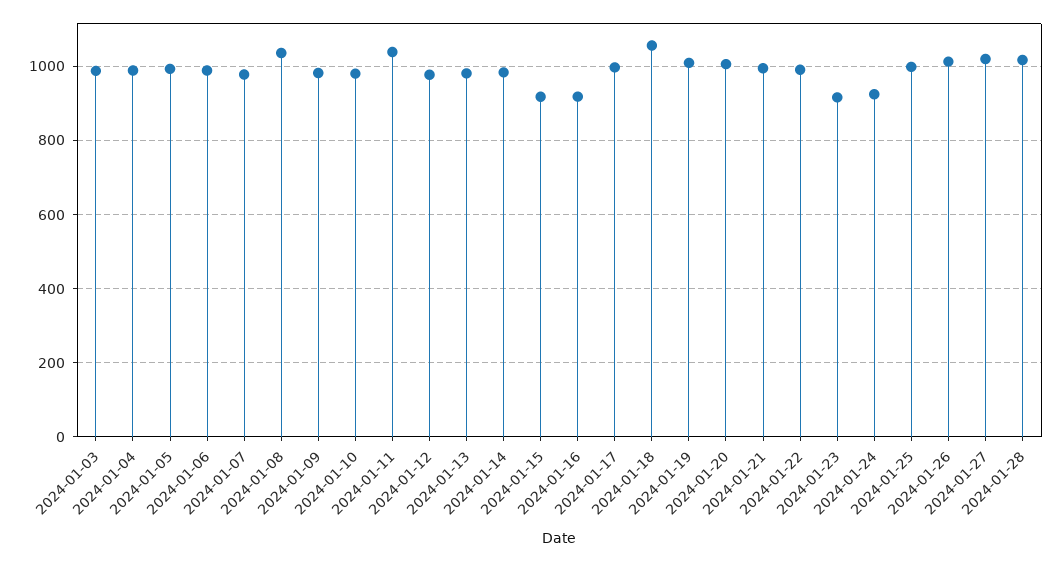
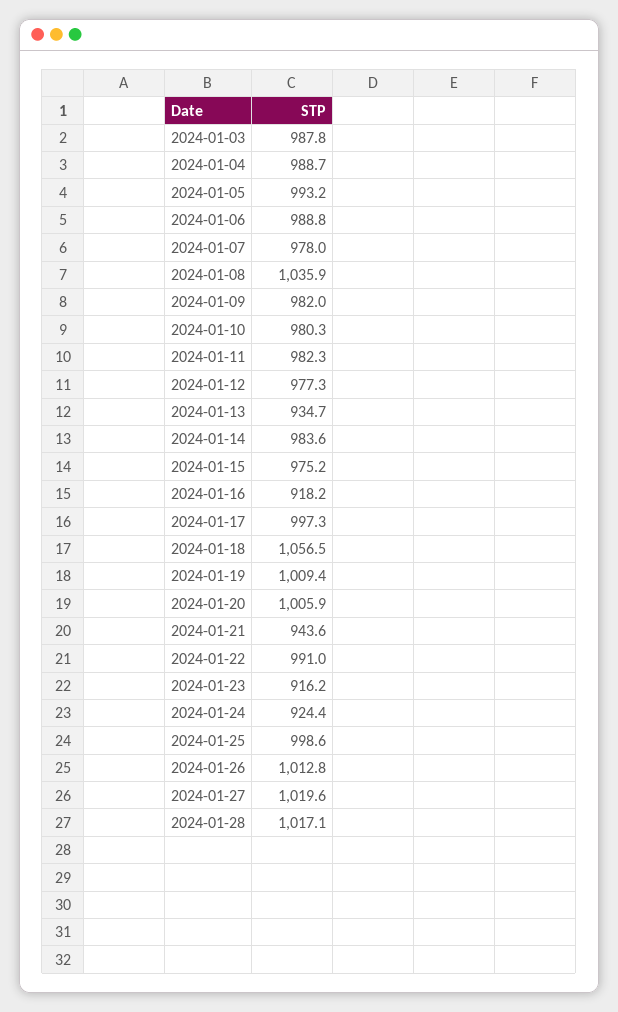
  {
    "2024-01-03": 987.8,
    "2024-01-04": 988.7,
    "2024-01-05": 993.2,
    "2024-01-06": 988.8,
    "2024-01-07": 978,
    "2024-01-08": 1035.9,
    "2024-01-09": 982,
    "2024-01-10": 980.3,
-   "2024-01-11": 1040,
+   "2024-01-11": 982.3,
    "2024-01-12": 977.3,
-   "2024-01-13": 980,
+   "2024-01-13": 934.7,
    "2024-01-14": 983.6,
-   "2024-01-15": 920,
+   "2024-01-15": 975.2,
    "2024-01-16": 918.2,
    "2024-01-17": 997.3,
    "2024-01-18": 1056.5,
    "2024-01-19": 1009.4,
    "2024-01-20": 1005.9,
-   "2024-01-21": 1000,
+   "2024-01-21": 943.6,
    "2024-01-22": 991,
    "2024-01-23": 916.2,
    "2024-01-24": 924.4,
    "2024-01-25": 998.6,
    "2024-01-26": 1012.8,
    "2024-01-27": 1019.6,
    "2024-01-28": 1017.1
  }

